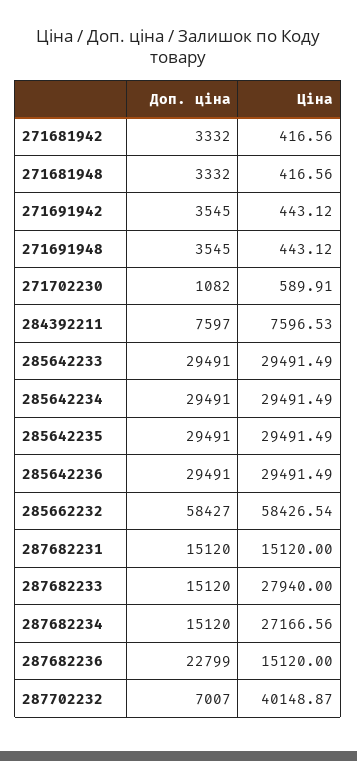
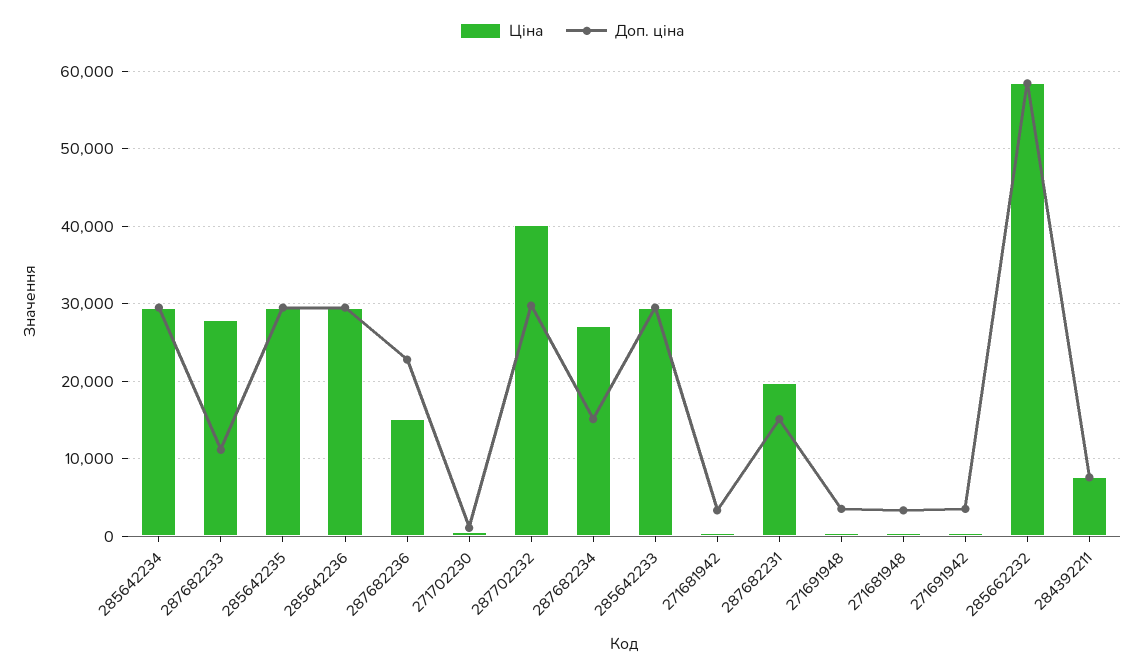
  {
    "Доп. ціна": {
      "271681942": 3332,
      "271681948": 3332,
      "271691942": 3545,
      "271691948": 3545,
      "271702230": 1082,
      "284392211": 7597,
      "285642233": 29491,
      "285642234": 29491,
      "285642235": 29491,
      "285642236": 29491,
      "285662232": 58427,
      "287682231": 15120,
-     "287682233": 15120,
+     "287682233": 11000,
      "287682234": 15120,
      "287682236": 22799,
-     "287702232": 7007
+     "287702232": 30000
    },
    "Ціна": {
      "271681942": 416.56,
      "271681948": 416.56,
      "271691942": 443.12,
      "271691948": 443.12,
      "271702230": 589.91,
      "284392211": 7596.53,
      "285642233": 29491.49,
      "285642234": 29491.49,
      "285642235": 29491.49,
      "285642236": 29491.49,
      "285662232": 58426.54,
-     "287682231": 15120,
+     "287682231": 20000,
      "287682233": 27940,
      "287682234": 27166.56,
      "287682236": 15120,
      "287702232": 40148.87
    }
  }

